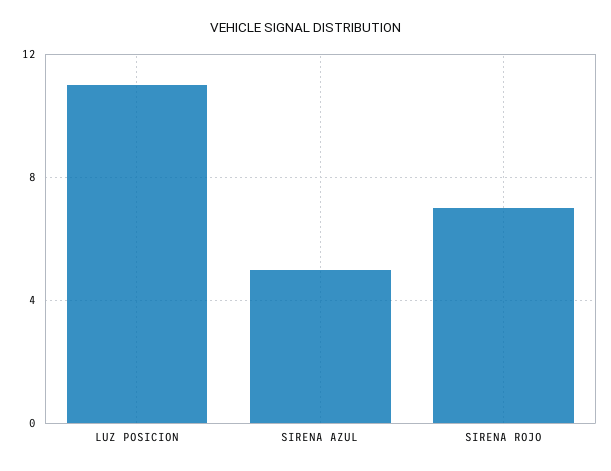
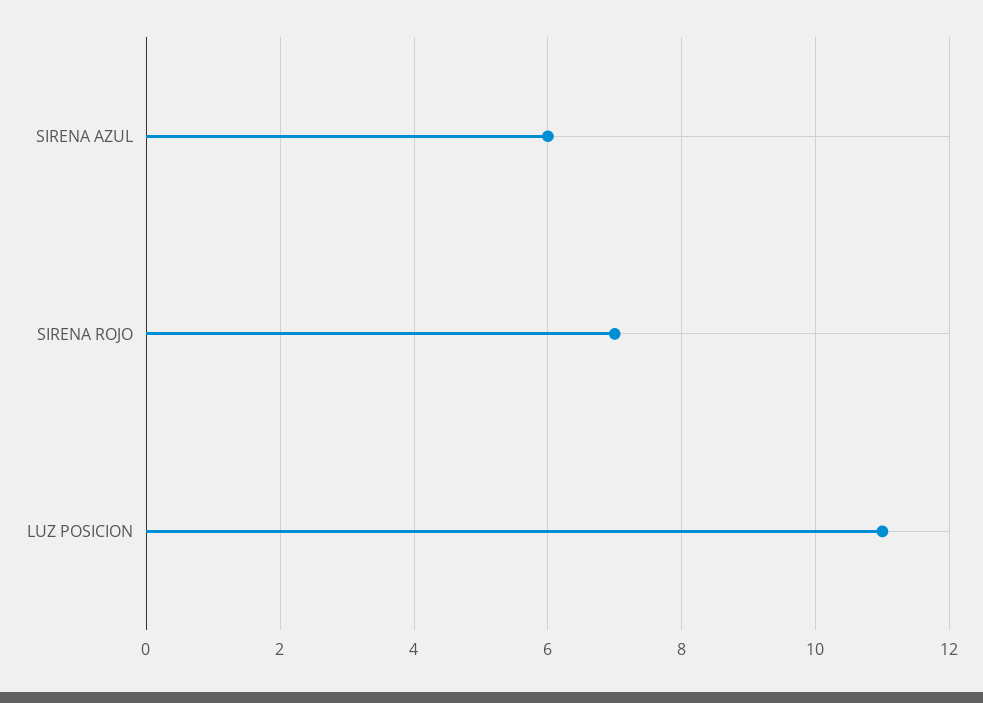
  {
    "LUZ POSICION": 11,
-   "SIRENA AZUL": 5,
+   "SIRENA AZUL": 6,
    "SIRENA ROJO": 7
  }

